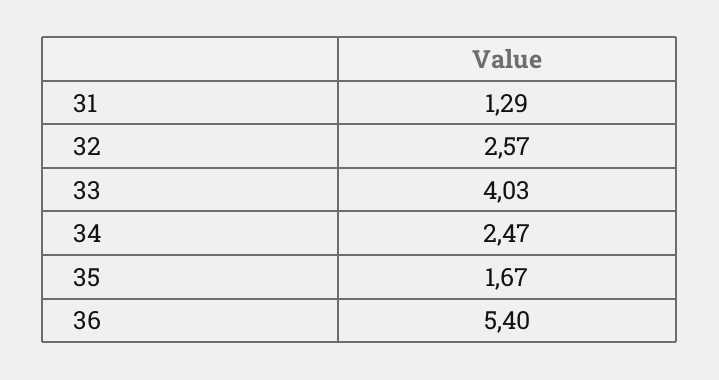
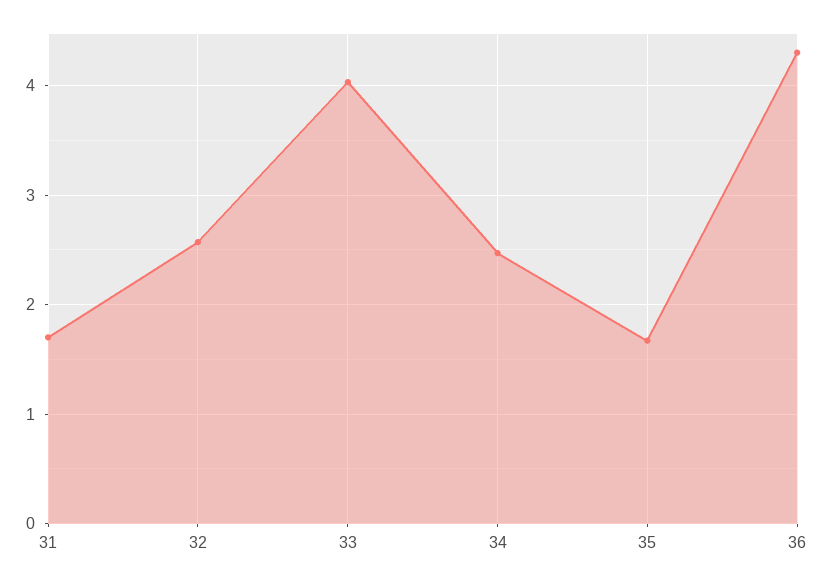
  {
-   "31": 1.29,
+   "31": 1.7,
    "32": 2.57,
    "33": 4.03,
    "34": 2.47,
    "35": 1.67,
-   "36": 5.4
+   "36": 4.3
  }

